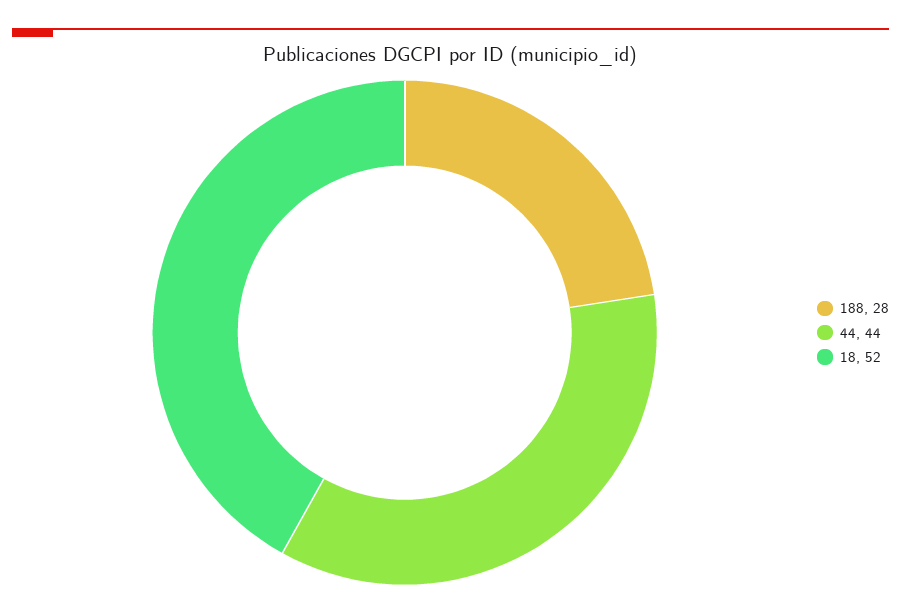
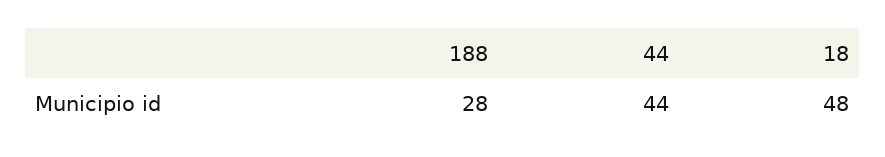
  {
    "188": 28,
    "44": 44,
-   "18": 52
+   "18": 48
  }

